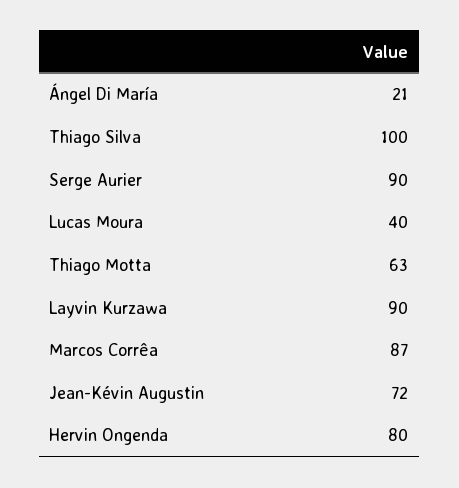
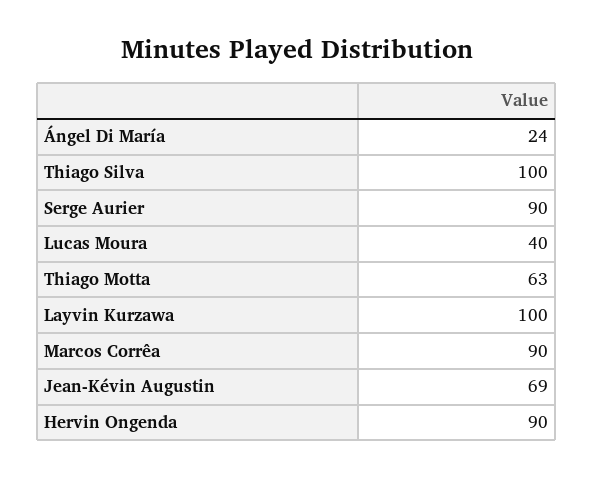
  {
-   "Ángel Di María": 21,
+   "Ángel Di María": 24,
    "Thiago Silva": 100,
    "Serge Aurier": 90,
    "Lucas Moura": 40,
    "Thiago Motta": 63,
-   "Layvin Kurzawa": 90,
+   "Layvin Kurzawa": 100,
-   "Marcos Corrêa": 87,
+   "Marcos Corrêa": 90,
-   "Jean-Kévin Augustin": 72,
+   "Jean-Kévin Augustin": 69,
-   "Hervin Ongenda": 80
+   "Hervin Ongenda": 90
  }

